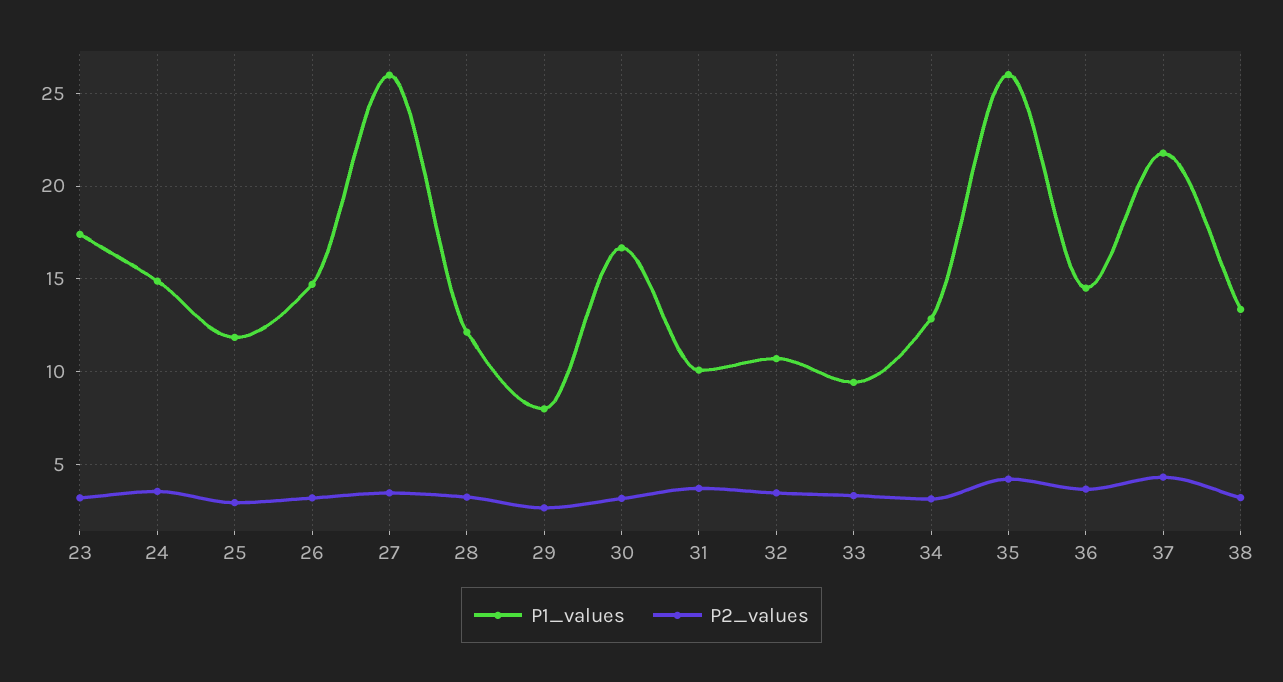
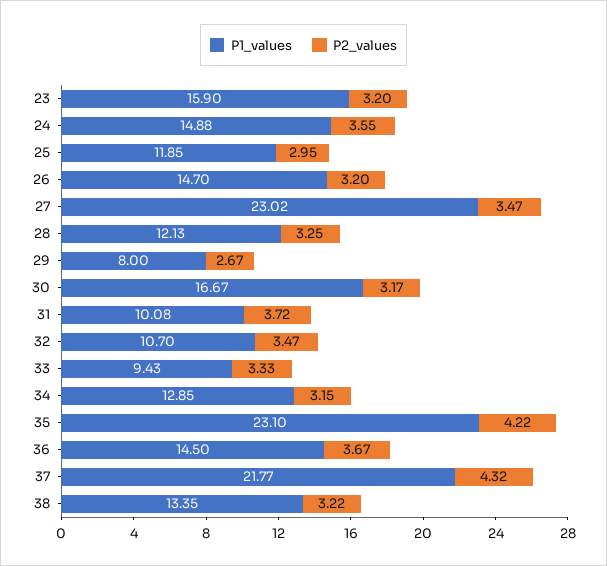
  {
    "P1_values": {
-     "23": 17.5,
+     "23": 15.9,
      "24": 14.88,
      "25": 11.85,
      "26": 14.7,
-     "27": 26,
+     "27": 23.02,
      "28": 12.13,
      "29": 8,
      "30": 16.67,
      "31": 10.08,
      "32": 10.7,
      "33": 9.43,
      "34": 12.85,
-     "35": 26,
+     "35": 23.1,
      "36": 14.5,
      "37": 21.77,
      "38": 13.35
    },
    "P2_values": {
      "23": 3.2,
      "24": 3.55,
      "25": 2.95,
      "26": 3.2,
      "27": 3.47,
      "28": 3.25,
      "29": 2.67,
      "30": 3.17,
      "31": 3.72,
      "32": 3.47,
      "33": 3.33,
      "34": 3.15,
      "35": 4.22,
      "36": 3.67,
      "37": 4.32,
      "38": 3.22
    }
  }

